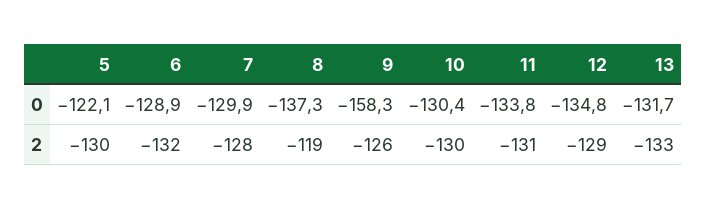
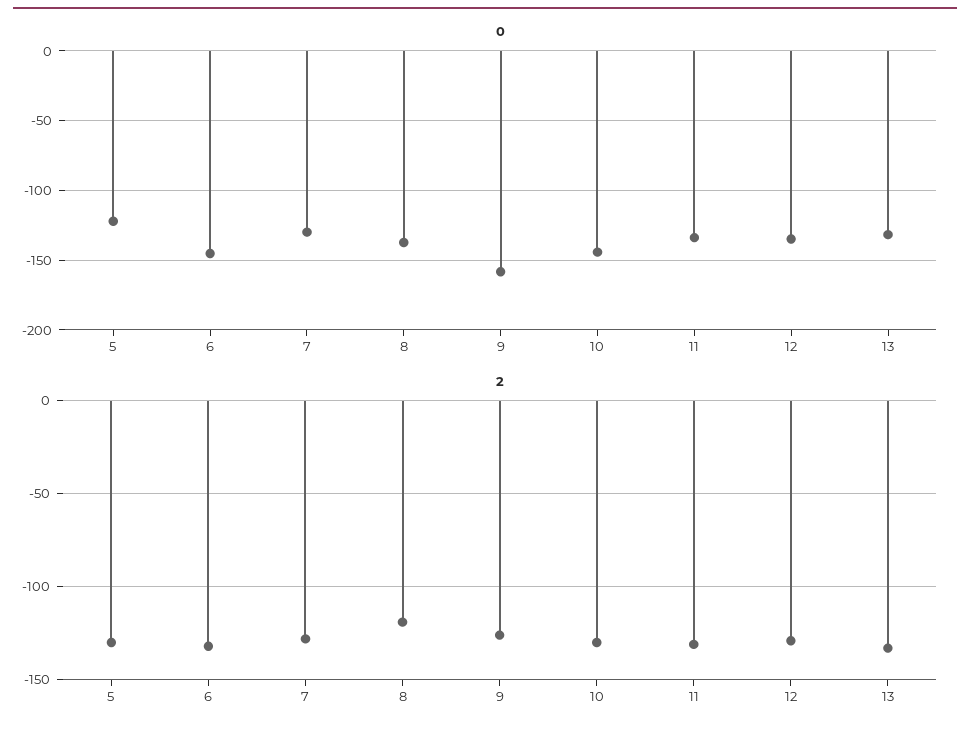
  {
    "0": {
      "5": -122.1,
-     "6": -128.9,
+     "6": -145,
      "7": -129.9,
      "8": -137.3,
      "9": -158.3,
-     "10": -130.4,
+     "10": -145,
      "11": -133.8,
      "12": -134.8,
      "13": -131.7
    },
    "2": {
      "5": -130,
      "6": -132,
      "7": -128,
      "8": -119,
      "9": -126,
      "10": -130,
      "11": -131,
      "12": -129,
      "13": -133
    }
  }

